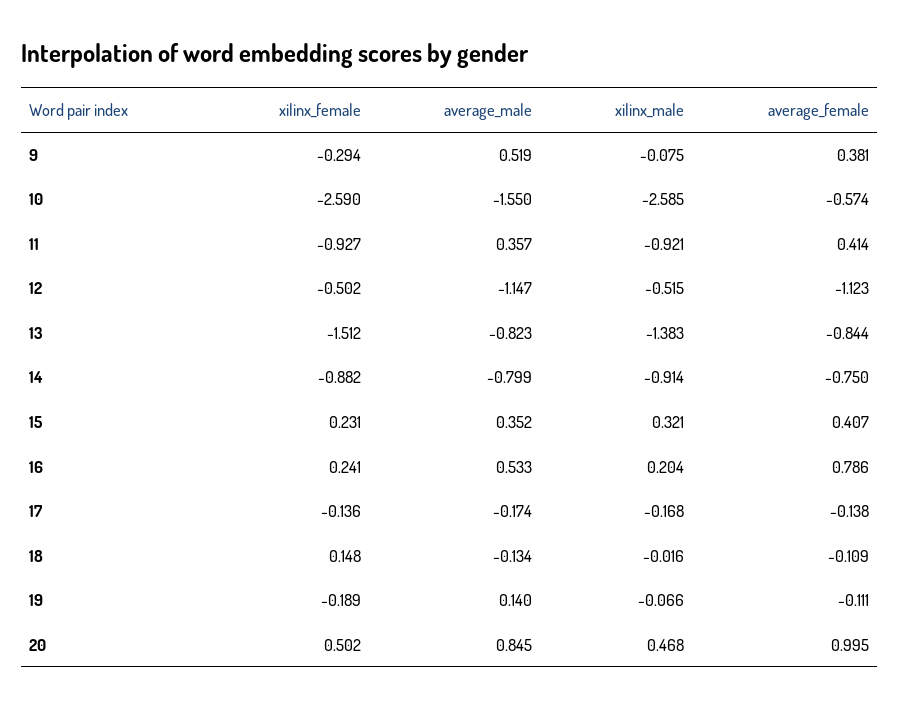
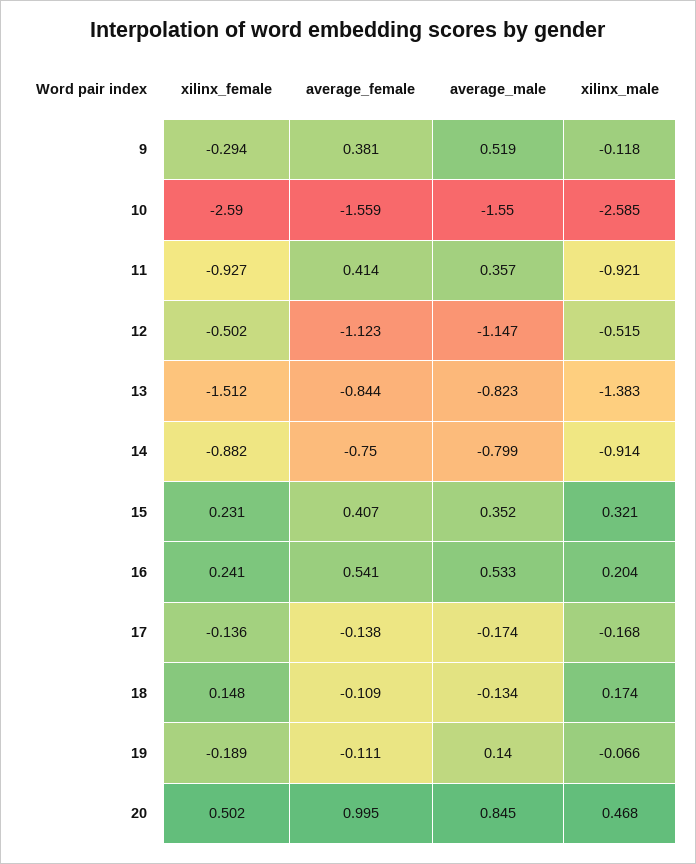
  {
    "xilinx_female": {
      "9": -0.294,
      "10": -2.59,
      "11": -0.927,
      "12": -0.502,
      "13": -1.512,
      "14": -0.882,
      "15": 0.231,
      "16": 0.241,
      "17": -0.136,
      "18": 0.148,
      "19": -0.189,
      "20": 0.502
    },
    "average_male": {
      "9": 0.519,
      "10": -1.55,
      "11": 0.357,
      "12": -1.147,
      "13": -0.823,
      "14": -0.799,
      "15": 0.352,
      "16": 0.533,
      "17": -0.174,
      "18": -0.134,
      "19": 0.14,
      "20": 0.845
    },
    "xilinx_male": {
-     "9": -0.075,
+     "9": -0.118,
      "10": -2.585,
      "11": -0.921,
      "12": -0.515,
      "13": -1.383,
      "14": -0.914,
      "15": 0.321,
      "16": 0.204,
      "17": -0.168,
-     "18": -0.016,
+     "18": 0.174,
      "19": -0.066,
      "20": 0.468
    },
    "average_female": {
      "9": 0.381,
-     "10": -0.574,
+     "10": -1.559,
      "11": 0.414,
      "12": -1.123,
      "13": -0.844,
      "14": -0.75,
      "15": 0.407,
-     "16": 0.786,
+     "16": 0.541,
      "17": -0.138,
      "18": -0.109,
      "19": -0.111,
      "20": 0.995
    }
  }

